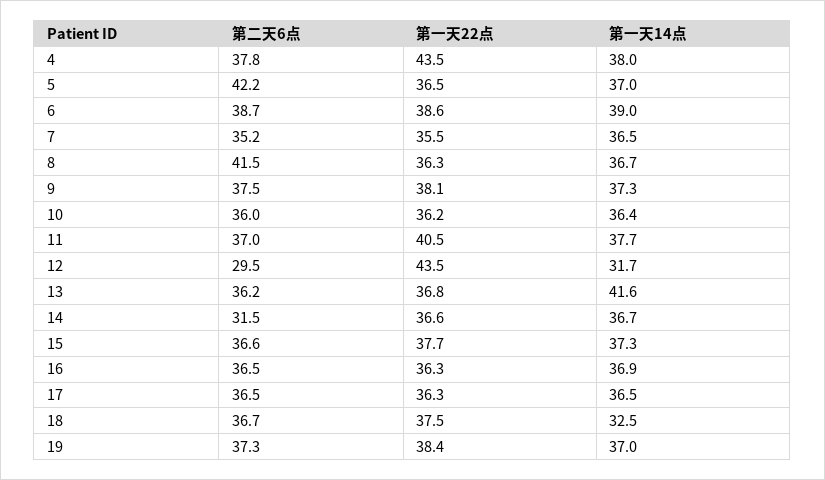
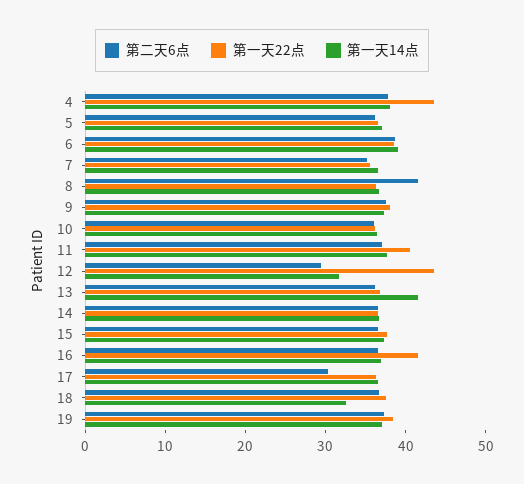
  {
    "第二天6点": {
      "4": 37.8,
-     "5": 42.2,
+     "5": 36,
      "6": 38.7,
      "7": 35.2,
      "8": 41.5,
      "9": 37.5,
      "10": 36,
      "11": 37,
      "12": 29.5,
      "13": 36.2,
-     "14": 31.5,
+     "14": 36,
      "15": 36.6,
      "16": 36.5,
-     "17": 36.5,
+     "17": 30,
      "18": 36.7,
      "19": 37.3
    },
    "第一天22点": {
      "4": 43.5,
      "5": 36.5,
      "6": 38.6,
      "7": 35.5,
      "8": 36.3,
      "9": 38.1,
      "10": 36.2,
      "11": 40.5,
      "12": 43.5,
      "13": 36.8,
      "14": 36.6,
      "15": 37.7,
-     "16": 36.3,
+     "16": 42,
      "17": 36.3,
      "18": 37.5,
      "19": 38.4
    },
    "第一天14点": {
      "4": 38,
      "5": 37,
      "6": 39,
      "7": 36.5,
      "8": 36.7,
      "9": 37.3,
      "10": 36.4,
      "11": 37.7,
      "12": 31.7,
      "13": 41.6,
      "14": 36.7,
      "15": 37.3,
      "16": 36.9,
      "17": 36.5,
      "18": 32.5,
      "19": 37
    }
  }

